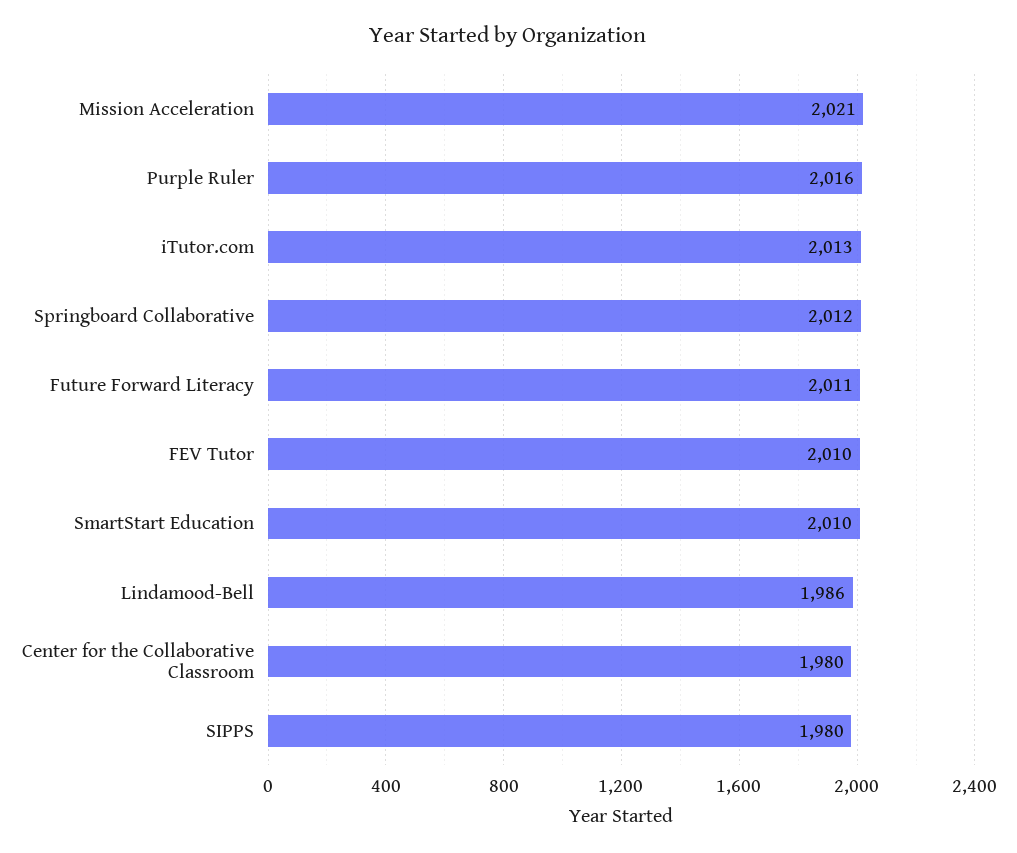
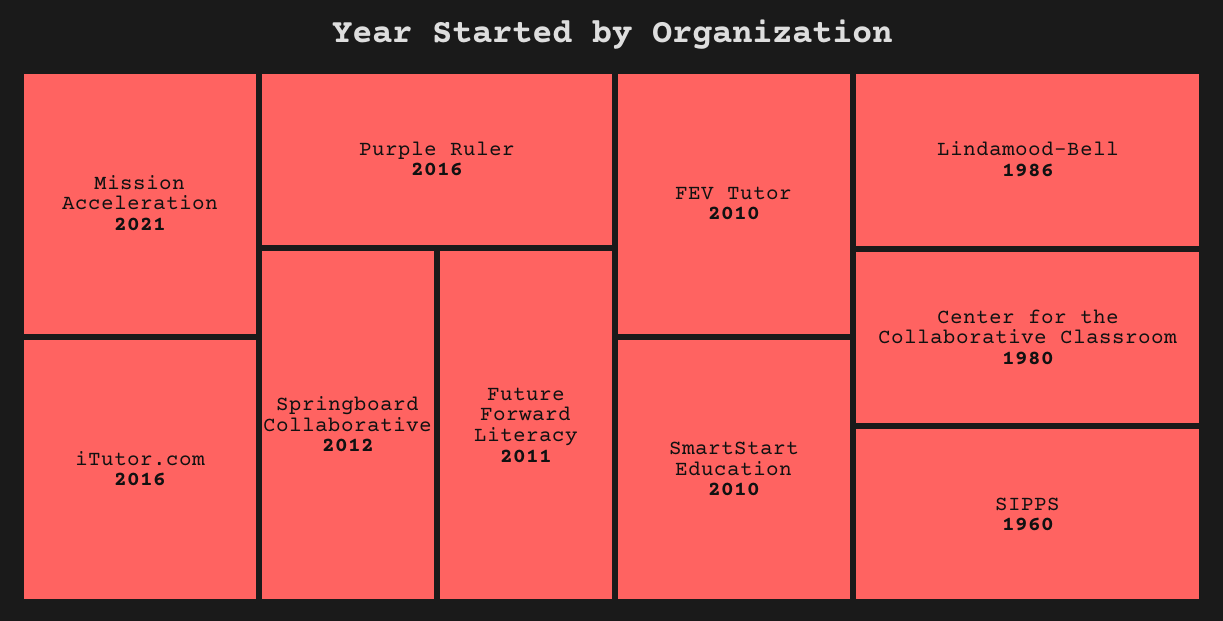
  {
    "Mission Acceleration": 2021,
    "Purple Ruler": 2016,
-   "iTutor.com": 2013,
+   "iTutor.com": 2016,
    "Springboard Collaborative": 2012,
    "Future Forward Literacy": 2011,
    "FEV Tutor": 2010,
    "SmartStart Education": 2010,
    "Lindamood-Bell": 1986,
    "Center for the Collaborative Classroom": 1980,
-   "SIPPS": 1980
+   "SIPPS": 1960
  }

